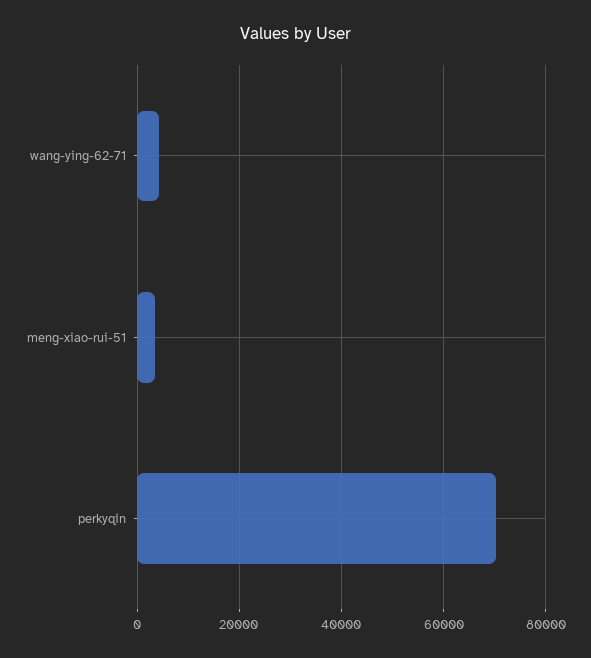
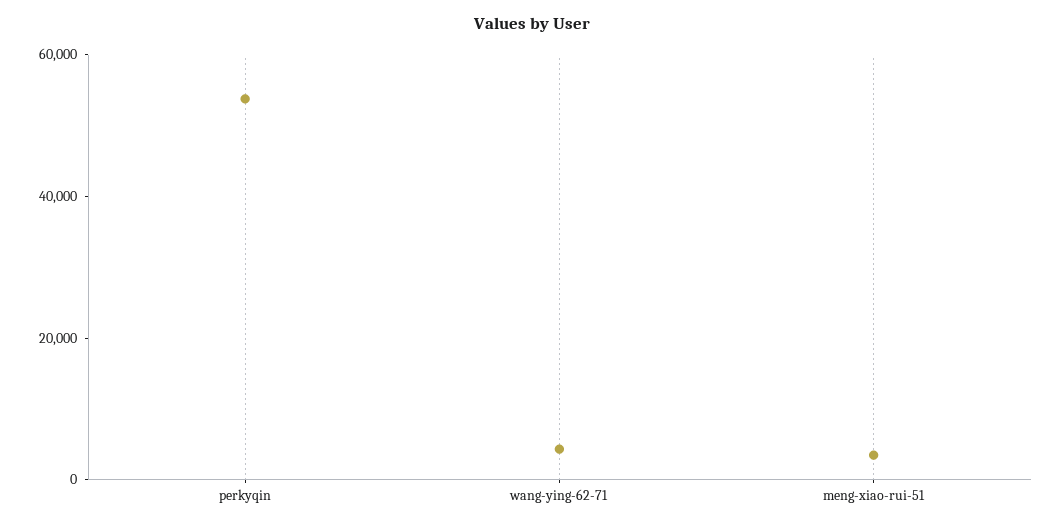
  {
    "wang-ying-62-71": 4000,
    "meng-xiao-rui-51": 4000,
-   "perkyqin": 70000
+   "perkyqin": 55000
  }

